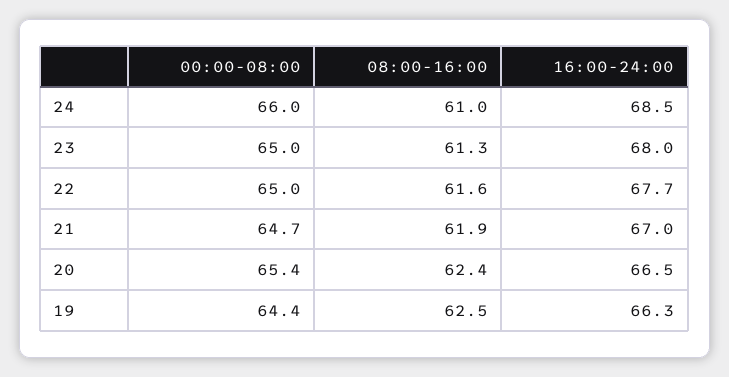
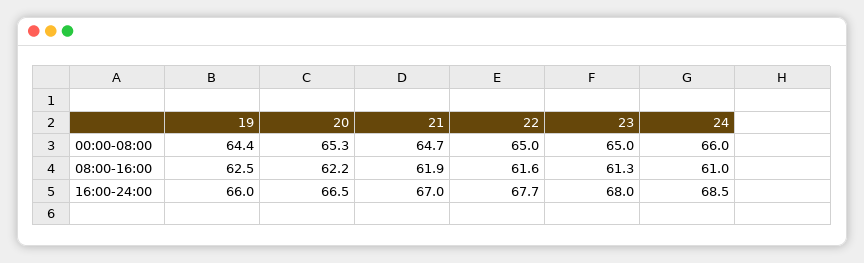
  {
    "00:00-08:00": {
      "24": 66,
      "23": 65,
      "22": 65,
      "21": 64.7,
-     "20": 65.4,
+     "20": 65.3,
      "19": 64.4
    },
    "08:00-16:00": {
      "24": 61,
      "23": 61.3,
      "22": 61.6,
      "21": 61.9,
-     "20": 62.4,
+     "20": 62.2,
      "19": 62.5
    },
    "16:00-24:00": {
      "24": 68.5,
      "23": 68,
      "22": 67.7,
      "21": 67,
      "20": 66.5,
-     "19": 66.3
+     "19": 66
    }
  }

